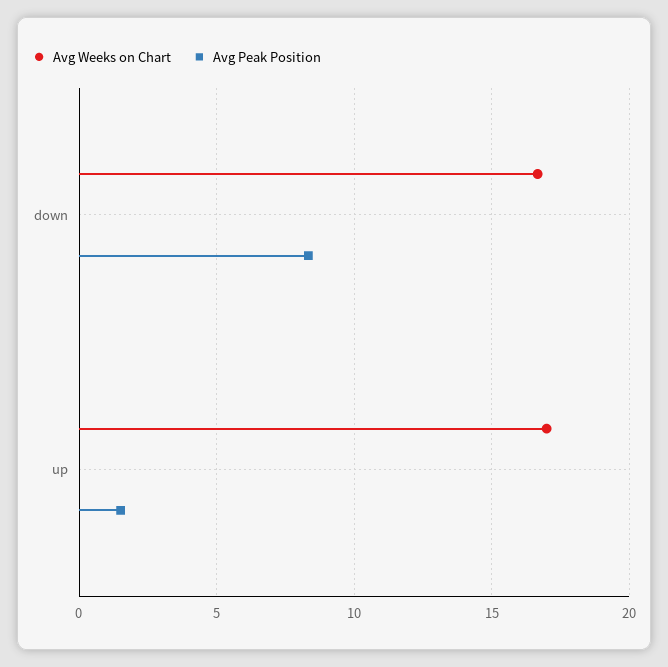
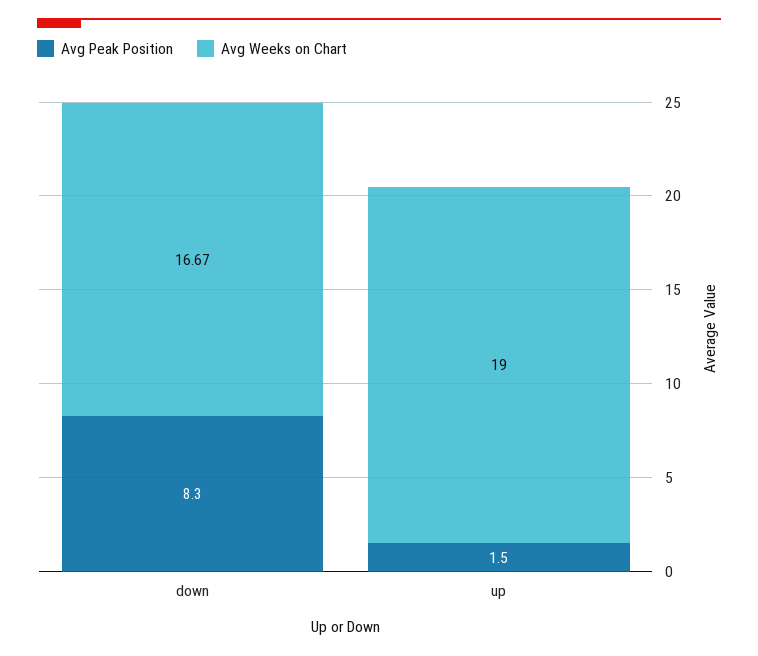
  {
    "Avg Weeks on Chart": {
      "down": 16.67,
-     "up": 17
+     "up": 19
    },
    "Avg Peak Position": {
      "down": 8.3,
      "up": 1.5
    }
  }

